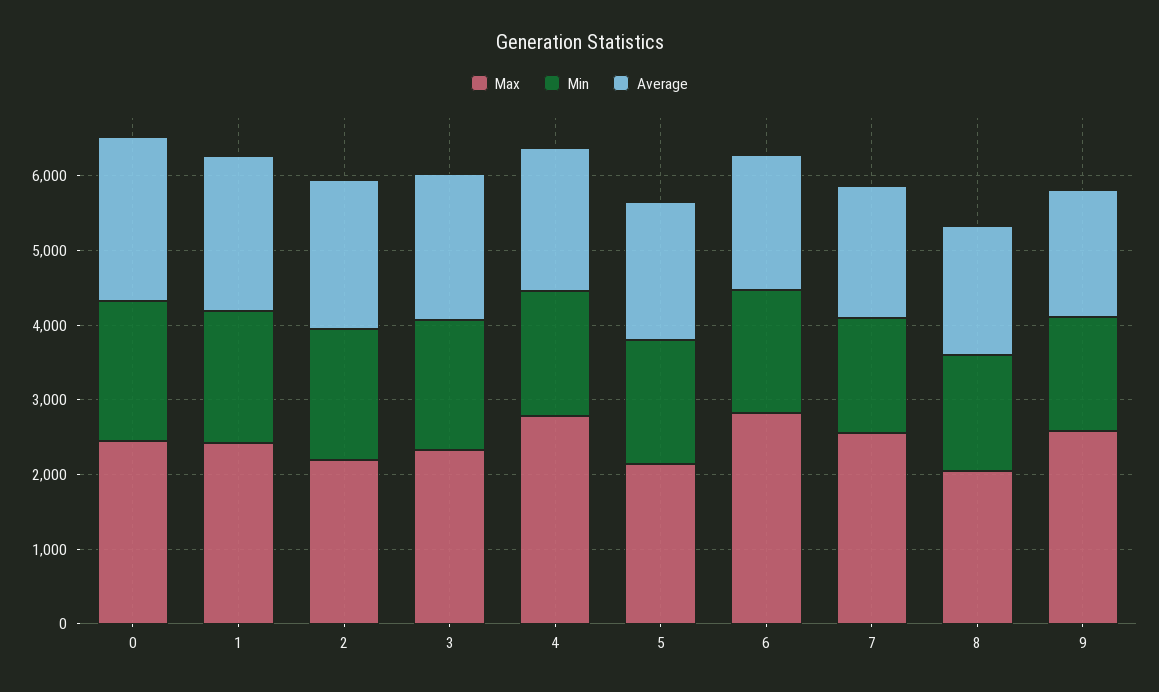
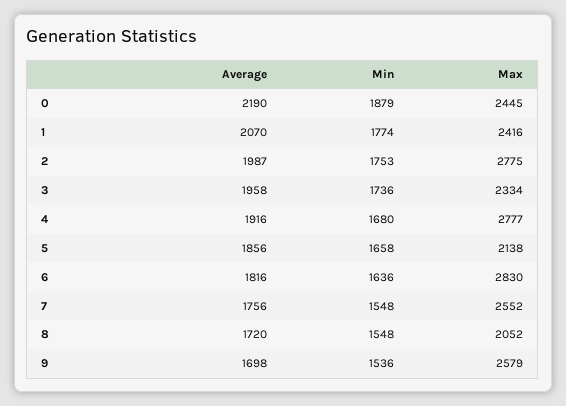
  {
    "Max": {
      "0": 2445,
      "1": 2416,
-     "2": 2200,
+     "2": 2775,
      "3": 2334,
      "4": 2777,
      "5": 2138,
      "6": 2830,
      "7": 2552,
      "8": 2052,
      "9": 2579
    },
    "Min": {
      "0": 1879,
      "1": 1774,
      "2": 1753,
      "3": 1736,
      "4": 1680,
      "5": 1658,
      "6": 1636,
      "7": 1548,
      "8": 1548,
      "9": 1536
    },
    "Average": {
      "0": 2190,
      "1": 2070,
      "2": 1987,
      "3": 1958,
      "4": 1916,
      "5": 1856,
      "6": 1816,
      "7": 1756,
      "8": 1720,
      "9": 1698
    }
  }

